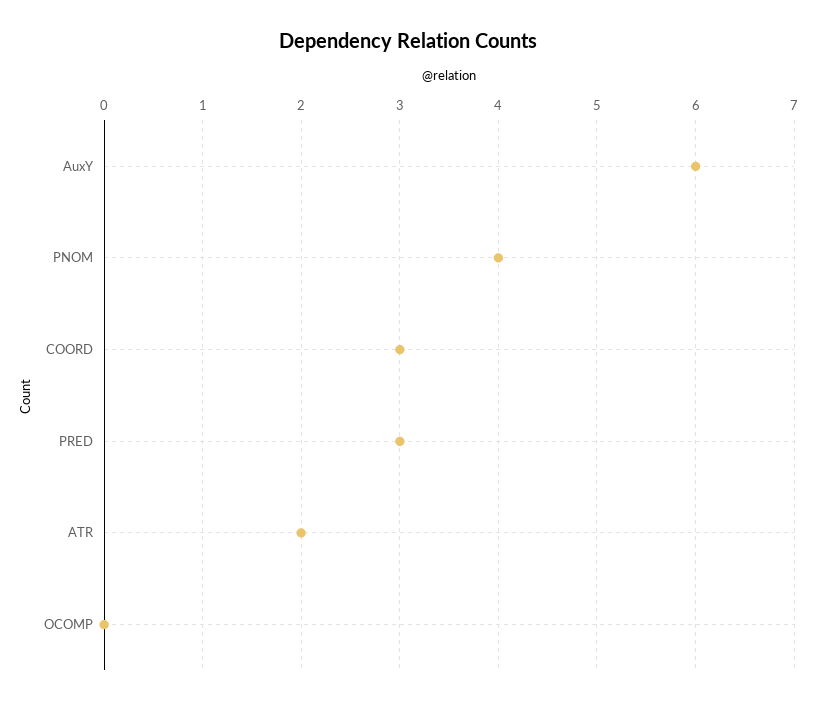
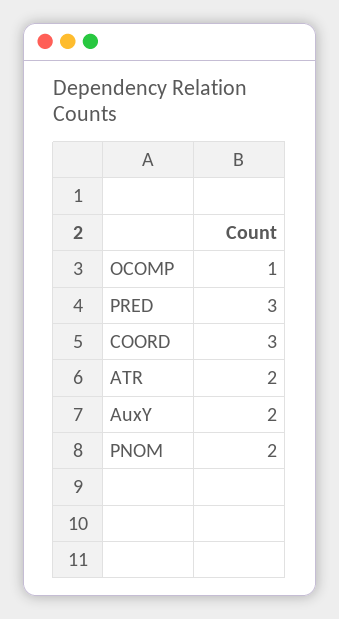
  {
-   "AuxY": 6,
+   "AuxY": 2,
-   "PNOM": 4,
+   "PNOM": 2,
    "COORD": 3,
    "PRED": 3,
    "ATR": 2,
-   "OCOMP": 0
+   "OCOMP": 1
  }

